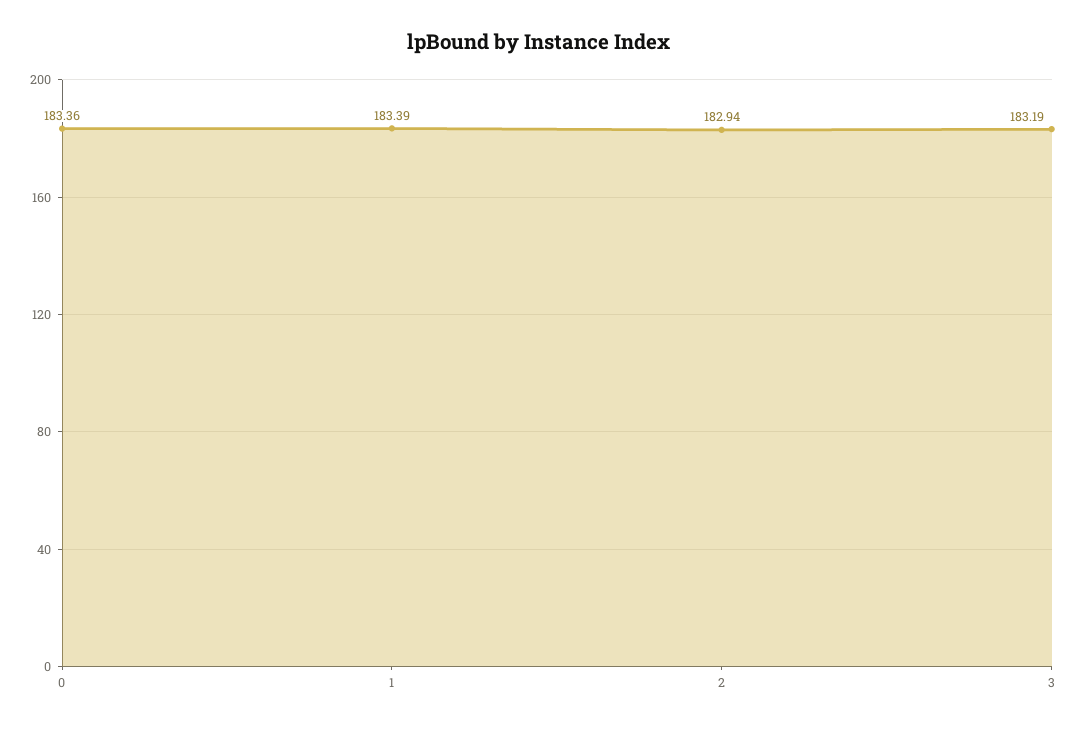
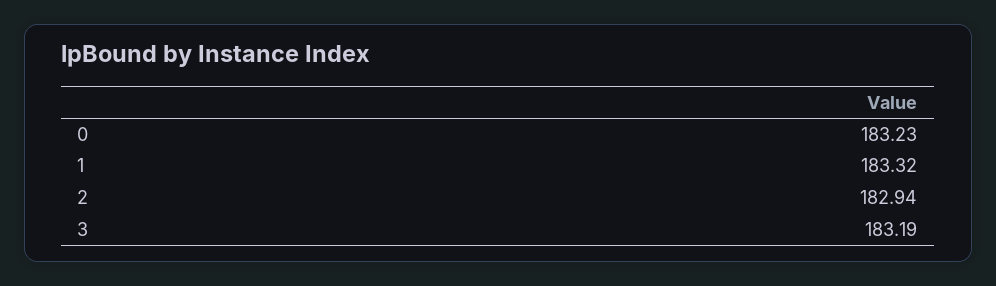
  {
-   "0": 183.36,
+   "0": 183.23,
-   "1": 183.39,
+   "1": 183.32,
    "2": 182.94,
    "3": 183.19
  }

